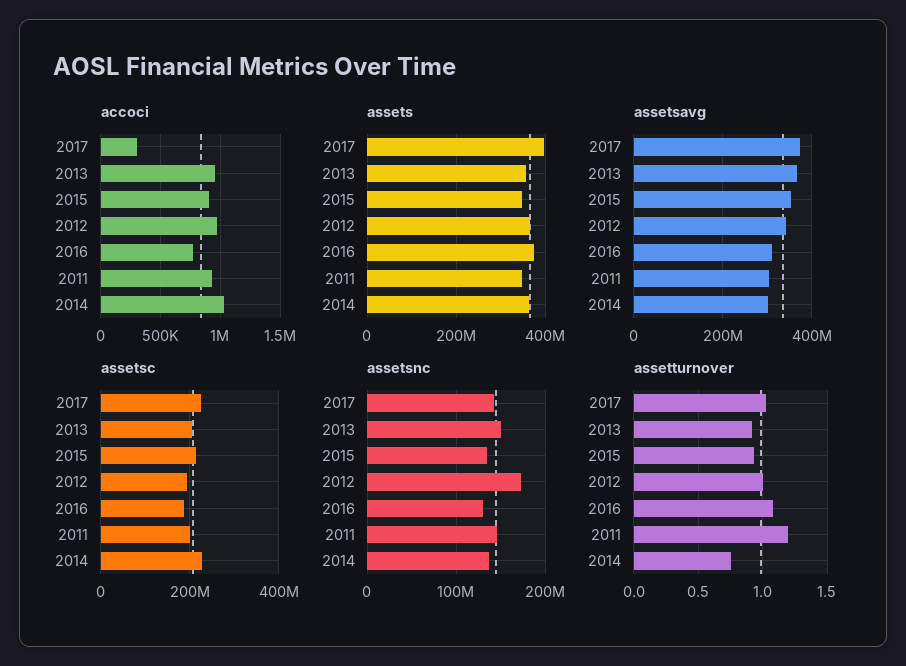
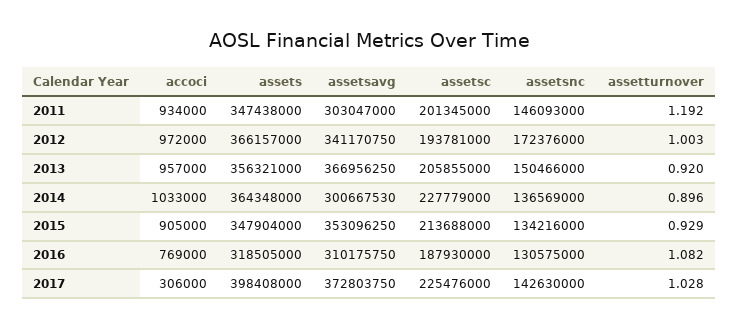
  {
    "accoci": {
      "2017": 306000,
      "2013": 957000,
      "2015": 905000,
      "2012": 972000,
      "2016": 769000,
      "2011": 934000,
      "2014": 1033000
    },
    "assets": {
      "2017": 398408000,
      "2013": 356321000,
      "2015": 347904000,
      "2012": 366157000,
-     "2016": 380000000,
+     "2016": 318505000,
      "2011": 347438000,
      "2014": 364348000
    },
    "assetsavg": {
      "2017": 372803750,
      "2013": 366956250,
      "2015": 353096250,
      "2012": 341170750,
      "2016": 310175750,
      "2011": 303047000,
      "2014": 300667530
    },
    "assetsc": {
      "2017": 225476000,
      "2013": 205855000,
      "2015": 213688000,
      "2012": 193781000,
      "2016": 187930000,
      "2011": 201345000,
      "2014": 227779000
    },
    "assetsnc": {
      "2017": 142630000,
      "2013": 150466000,
      "2015": 134216000,
      "2012": 172376000,
      "2016": 130575000,
      "2011": 146093000,
      "2014": 136569000
    },
    "assetturnover": {
      "2017": 1.028,
      "2013": 0.92,
      "2015": 0.929,
      "2012": 1.003,
      "2016": 1.082,
      "2011": 1.192,
-     "2014": 0.75
+     "2014": 0.896
    }
  }

